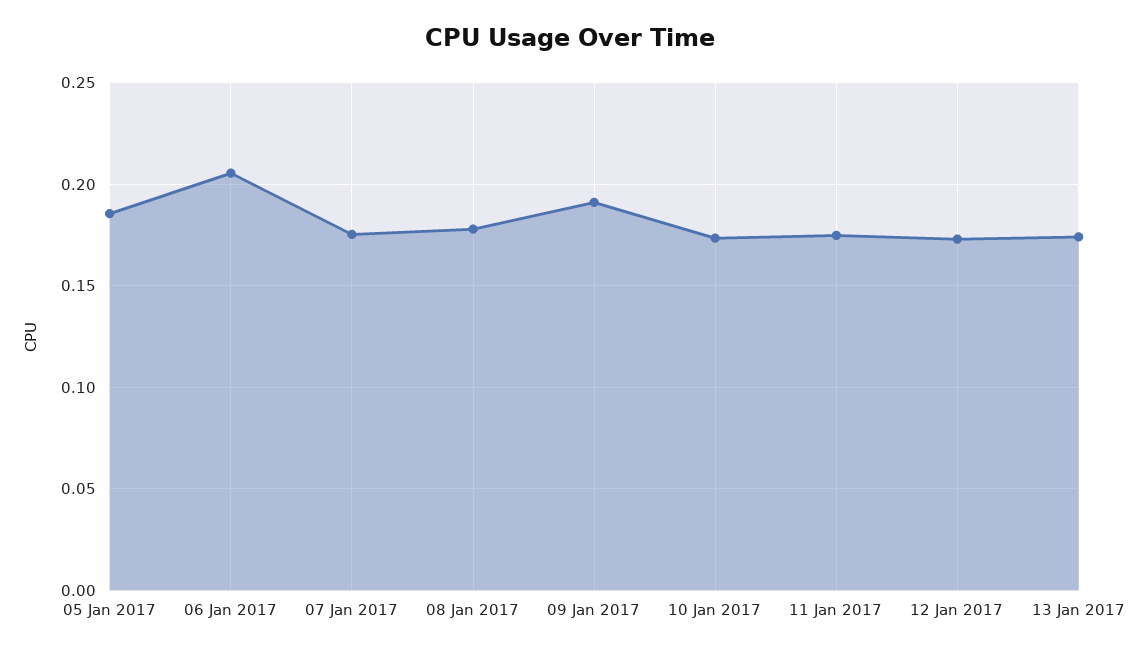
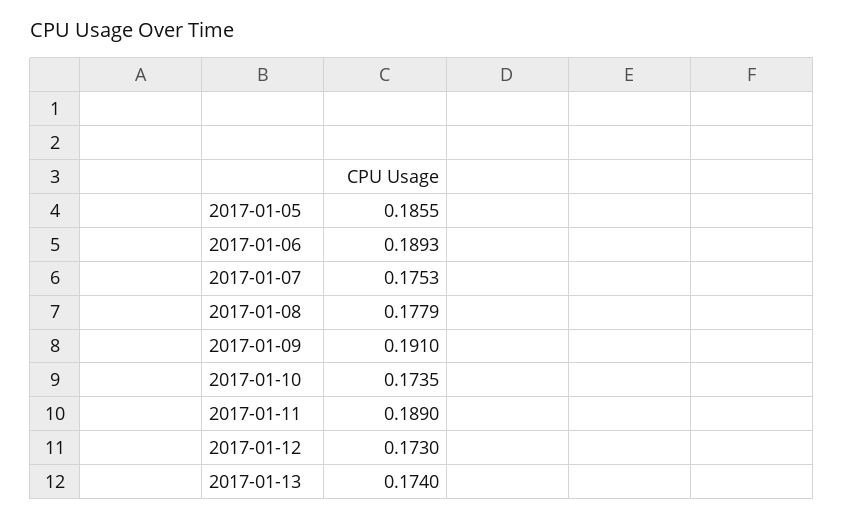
  {
    "05 Jan 2017": 0.1855,
-   "06 Jan 2017": 0.205,
+   "06 Jan 2017": 0.1893,
    "07 Jan 2017": 0.1753,
    "08 Jan 2017": 0.1779,
    "09 Jan 2017": 0.191,
    "10 Jan 2017": 0.1735,
-   "11 Jan 2017": 0.175,
+   "11 Jan 2017": 0.189,
    "12 Jan 2017": 0.173,
    "13 Jan 2017": 0.174
  }

